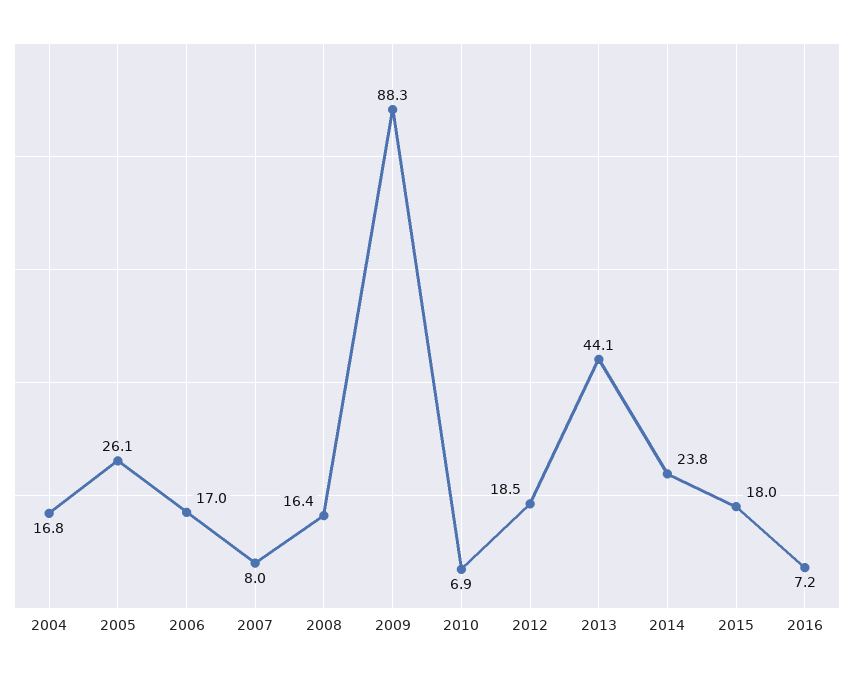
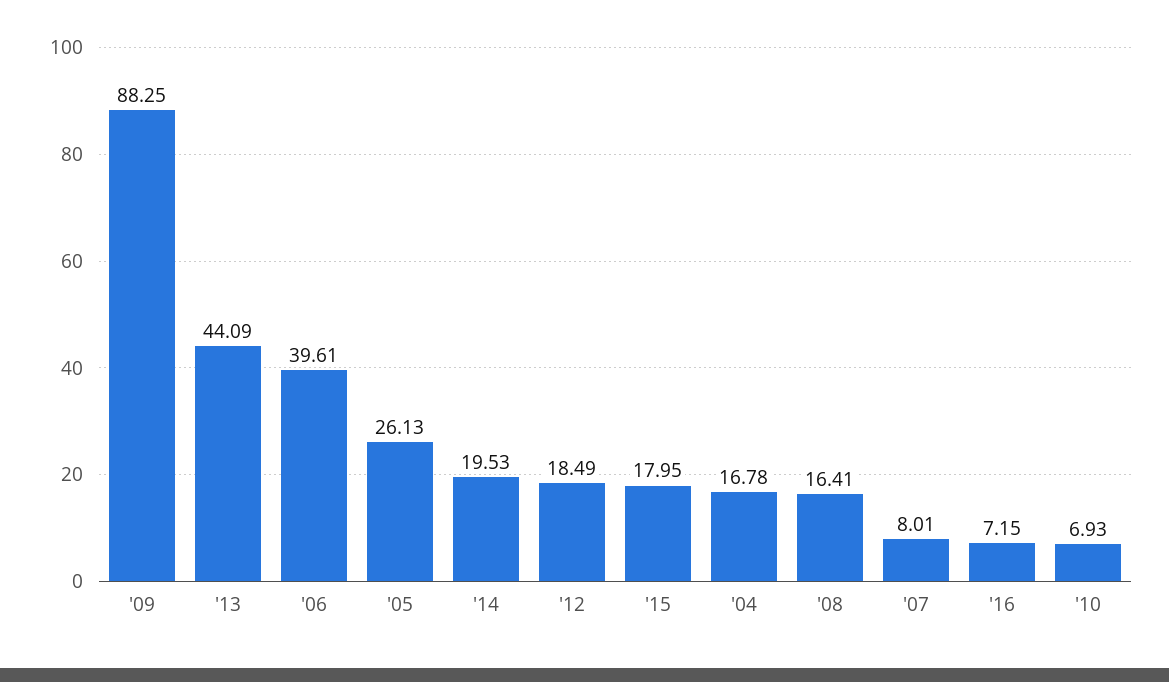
  {
    "2004": 16.78,
    "2005": 26.13,
-   "2006": 17,
+   "2006": 39.61,
    "2007": 8.01,
    "2008": 16.41,
    "2009": 88.25,
    "2010": 6.93,
    "2012": 18.49,
    "2013": 44.09,
-   "2014": 23.8,
+   "2014": 19.53,
    "2015": 17.95,
    "2016": 7.15
  }

